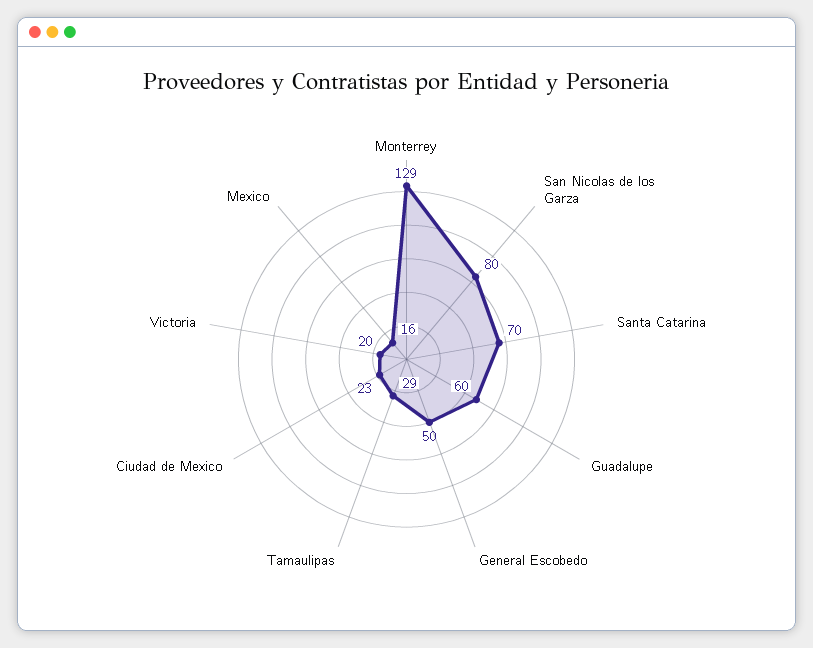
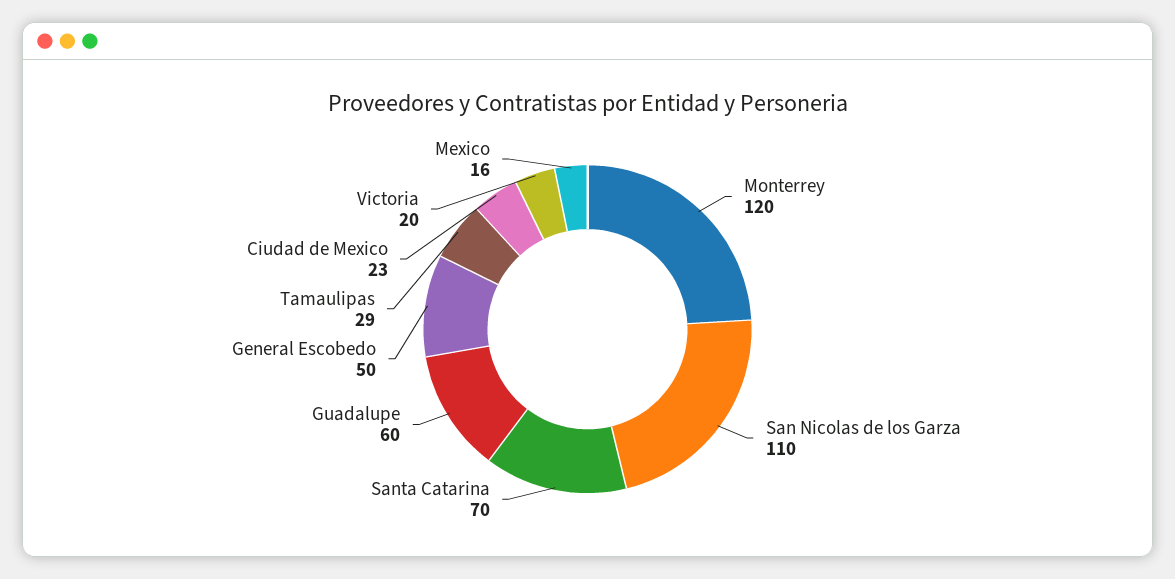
  {
-   "Monterrey": 129,
+   "Monterrey": 120,
-   "San Nicolas de los Garza": 80,
+   "San Nicolas de los Garza": 110,
    "Santa Catarina": 70,
    "Guadalupe": 60,
    "General Escobedo": 50,
    "Tamaulipas": 29,
    "Ciudad de Mexico": 23,
    "Victoria": 20,
    "Mexico": 16
  }

